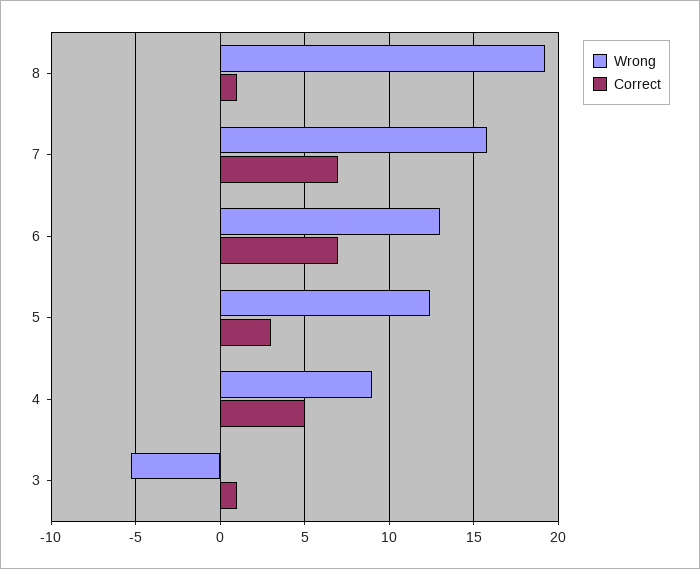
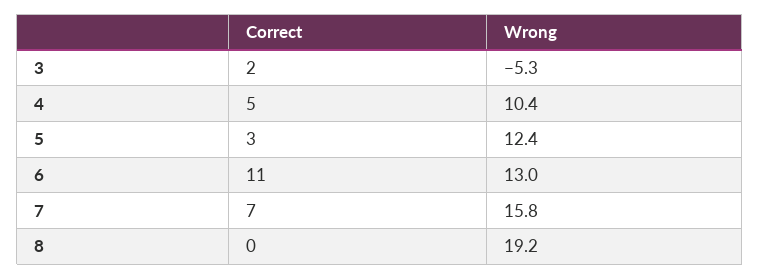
  {
    "Wrong": {
      "8": 19.2,
      "7": 15.8,
      "6": 13,
      "5": 12.4,
-     "4": 9,
+     "4": 10.4,
      "3": -5.3
    },
    "Correct": {
-     "8": 1,
+     "8": 0,
      "7": 7,
-     "6": 7,
+     "6": 11,
      "5": 3,
      "4": 5,
-     "3": 1
+     "3": 2
    }
  }

